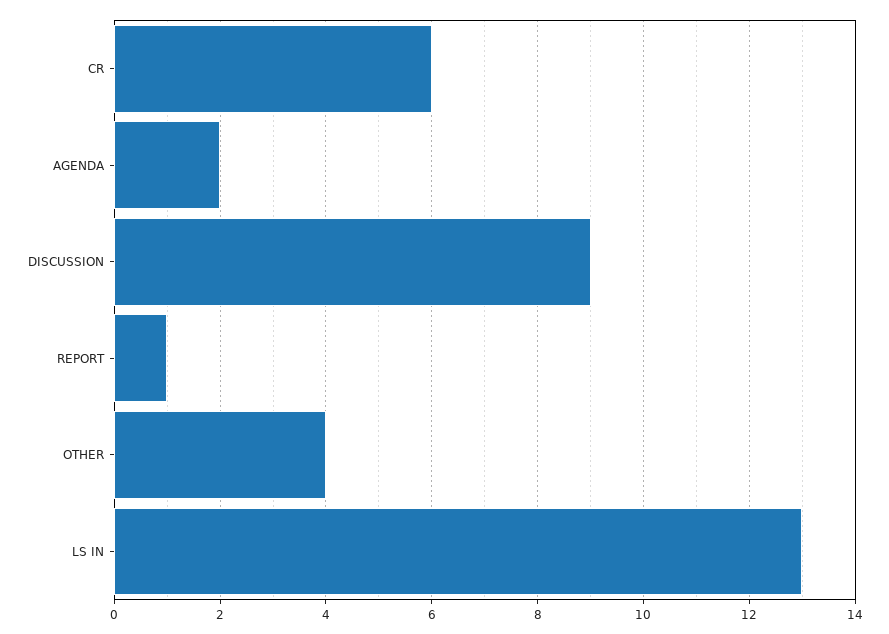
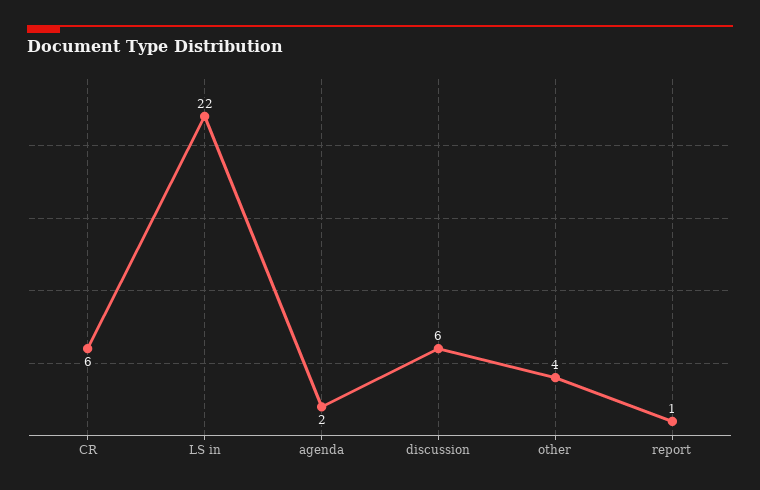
  {
    "CR": 6,
    "AGENDA": 2,
-   "DISCUSSION": 9,
+   "DISCUSSION": 6,
    "REPORT": 1,
    "OTHER": 4,
-   "LS IN": 13
+   "LS IN": 22
  }

